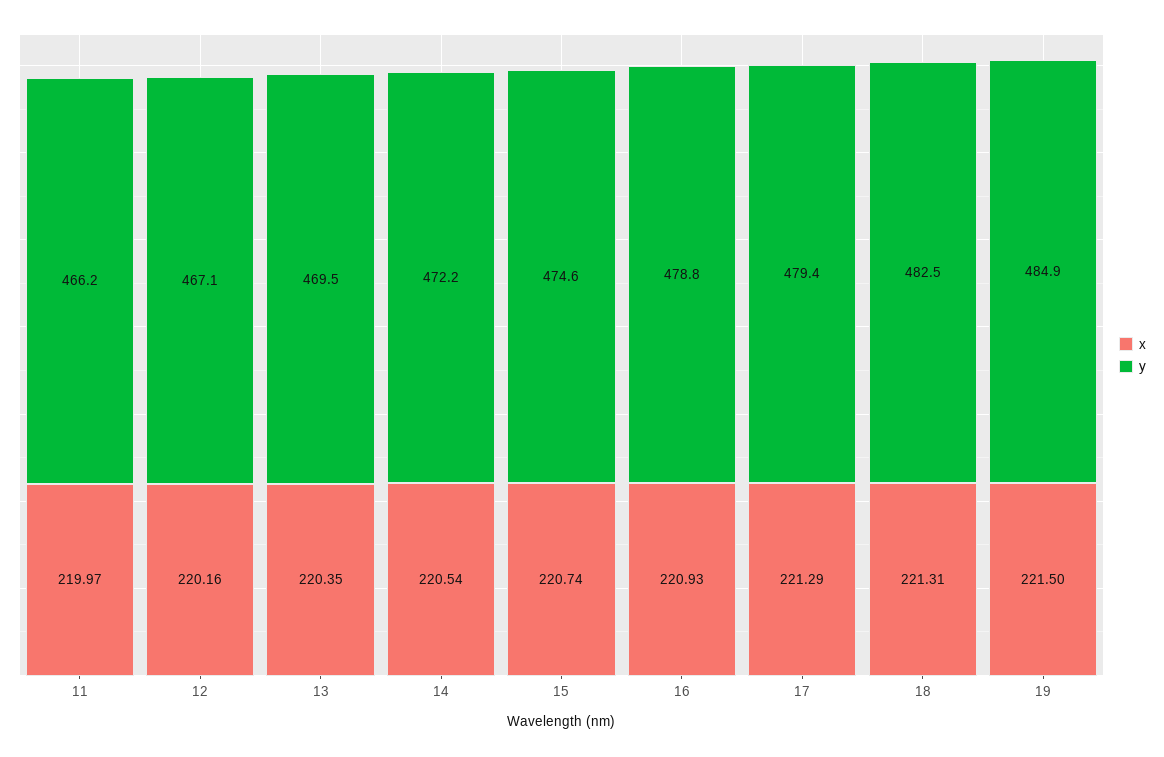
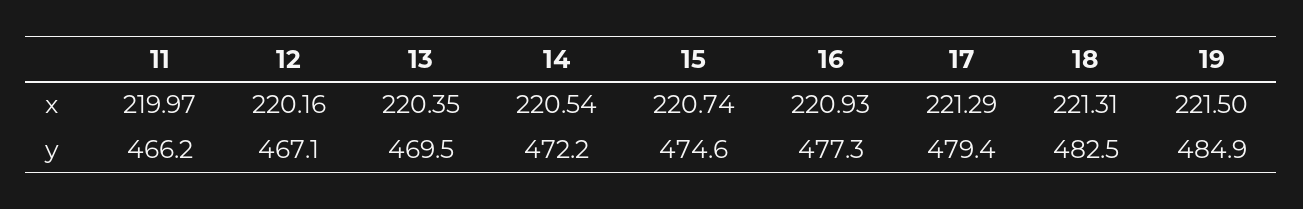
  {
    "x": {
      "11": 219.97,
      "12": 220.16,
      "13": 220.35,
      "14": 220.54,
      "15": 220.74,
      "16": 220.93,
      "17": 221.29,
      "18": 221.31,
      "19": 221.5
    },
    "y": {
      "11": 466.2,
      "12": 467.1,
      "13": 469.5,
      "14": 472.2,
      "15": 474.6,
-     "16": 478.8,
+     "16": 477.3,
      "17": 479.4,
      "18": 482.5,
      "19": 484.9
    }
  }

